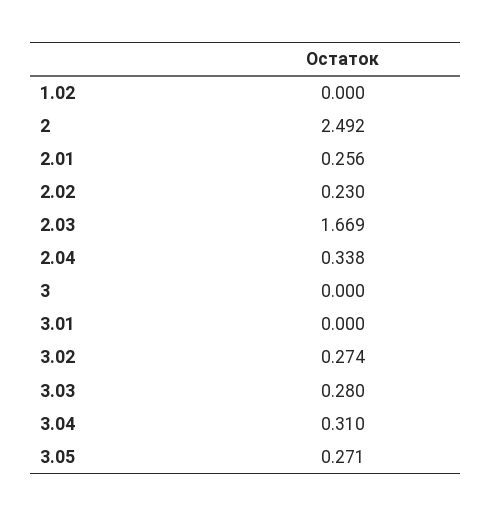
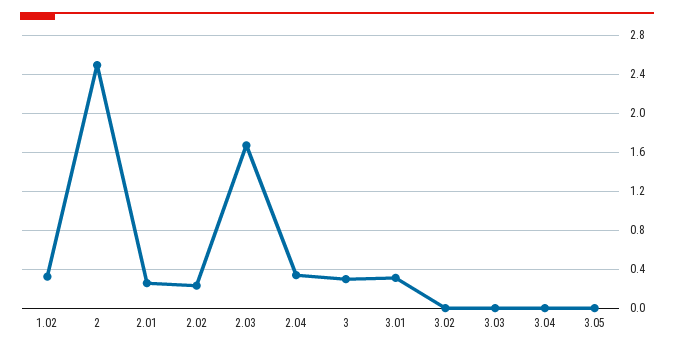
  {
-   "1.02": 0,
+   "1.02": 0.3,
    "2": 2.492,
    "2.01": 0.256,
    "2.02": 0.23,
    "2.03": 1.669,
    "2.04": 0.338,
-   "3": 0,
+   "3": 0.3,
-   "3.01": 0,
+   "3.01": 0.3,
-   "3.02": 0.274,
+   "3.02": 0,
-   "3.03": 0.28,
+   "3.03": 0,
-   "3.04": 0.31,
+   "3.04": 0,
-   "3.05": 0.271
+   "3.05": 0
  }

